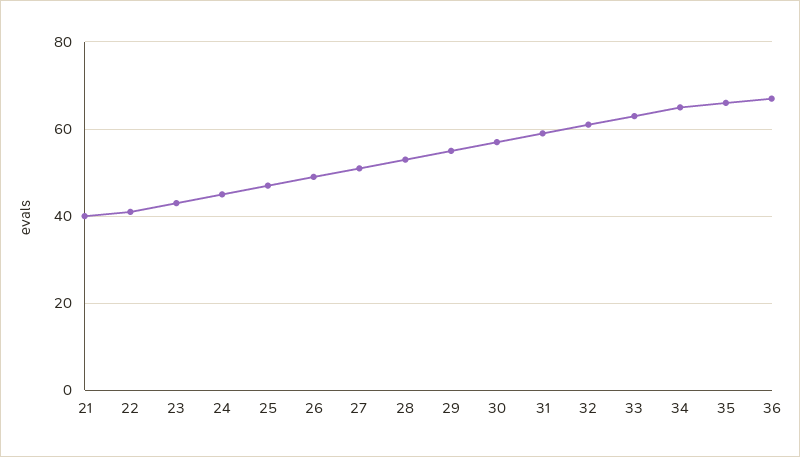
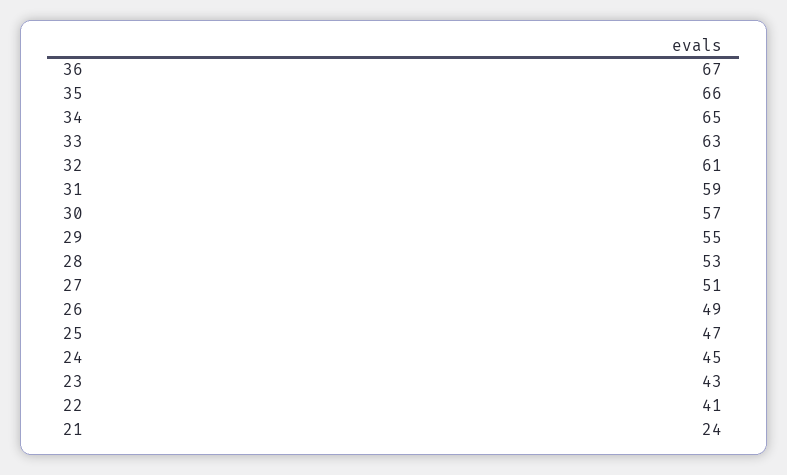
  {
-   "21": 40,
+   "21": 24,
    "22": 41,
    "23": 43,
    "24": 45,
    "25": 47,
    "26": 49,
    "27": 51,
    "28": 53,
    "29": 55,
    "30": 57,
    "31": 59,
    "32": 61,
    "33": 63,
    "34": 65,
    "35": 66,
    "36": 67
  }

